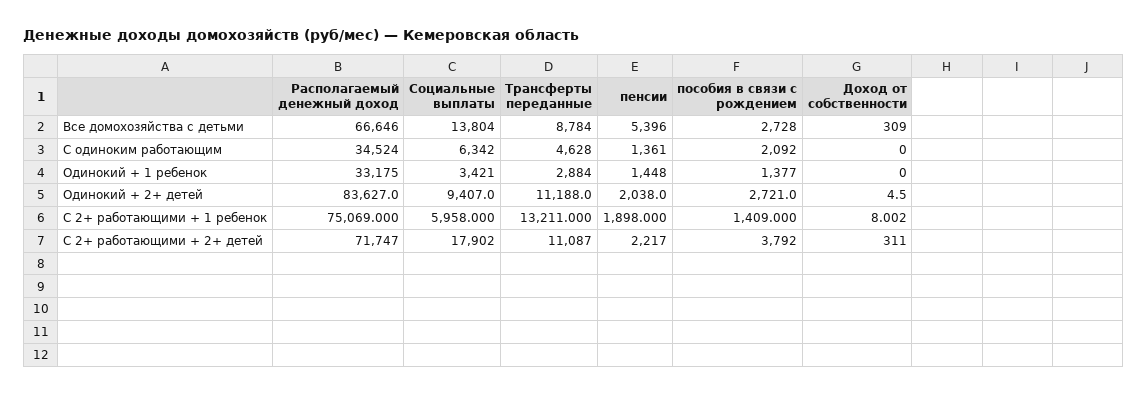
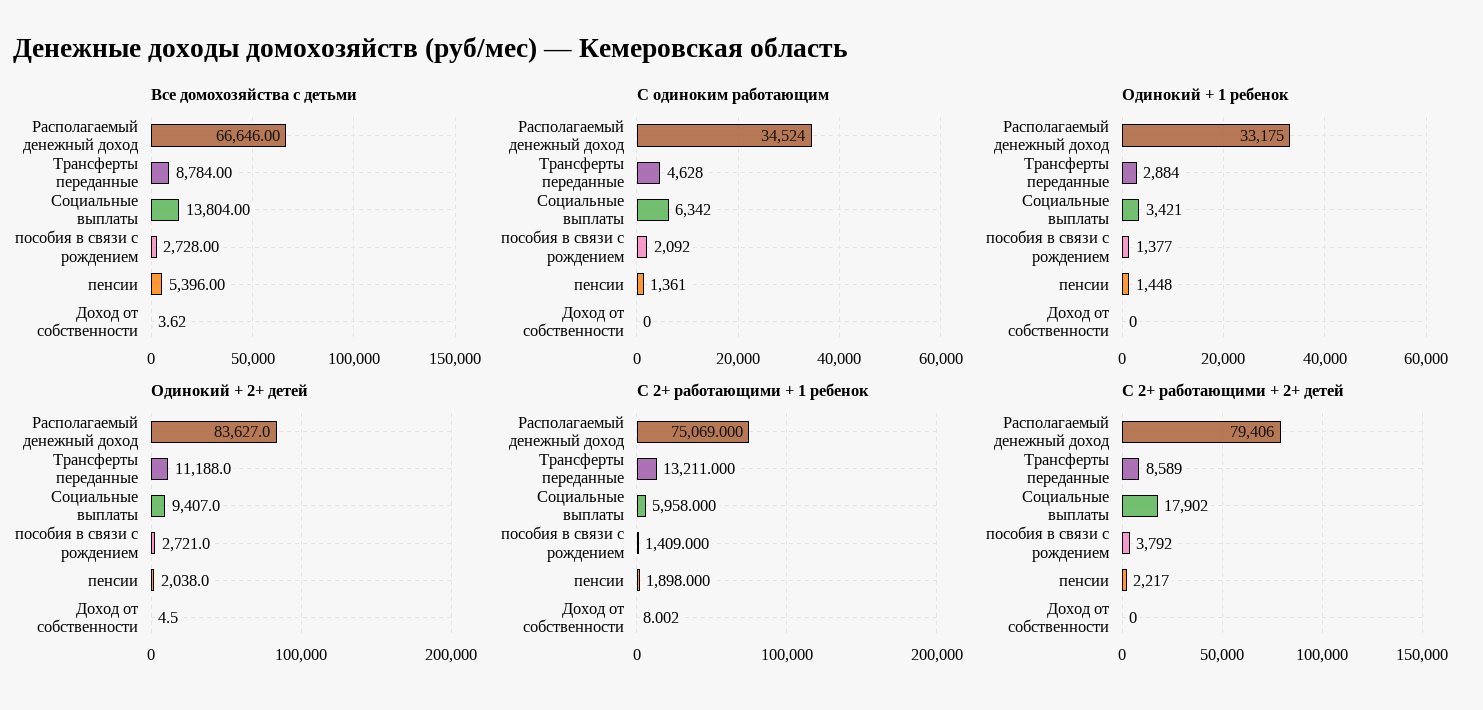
  {
    "Все домохозяйства с детьми": {
      "Располагаемый денежный доход": 66646,
      "Социальные выплаты": 13804,
      "Трансферты переданные": 8784,
      "пенсии": 5396,
      "пособия в связи с рождением": 2728,
-     "Доход от собственности": 309
+     "Доход от собственности": 3.62
    },
    "С одиноким работающим": {
      "Располагаемый денежный доход": 34524,
      "Социальные выплаты": 6342,
      "Трансферты переданные": 4628,
      "пенсии": 1361,
      "пособия в связи с рождением": 2092,
      "Доход от собственности": 0
    },
    "Одинокий + 1 ребенок": {
      "Располагаемый денежный доход": 33175,
      "Социальные выплаты": 3421,
      "Трансферты переданные": 2884,
      "пенсии": 1448,
      "пособия в связи с рождением": 1377,
      "Доход от собственности": 0
    },
    "Одинокий + 2+ детей": {
      "Располагаемый денежный доход": 83627,
      "Социальные выплаты": 9407,
      "Трансферты переданные": 11188,
      "пенсии": 2038,
      "пособия в связи с рождением": 2721,
      "Доход от собственности": 4.5
    },
    "С 2+ работающими + 1 ребенок": {
      "Располагаемый денежный доход": 75069,
      "Социальные выплаты": 5958,
      "Трансферты переданные": 13211,
      "пенсии": 1898,
      "пособия в связи с рождением": 1409,
      "Доход от собственности": 8.002
    },
    "С 2+ работающими + 2+ детей": {
-     "Располагаемый денежный доход": 71747,
+     "Располагаемый денежный доход": 79406,
      "Социальные выплаты": 17902,
-     "Трансферты переданные": 11087,
+     "Трансферты переданные": 8589,
      "пенсии": 2217,
      "пособия в связи с рождением": 3792,
-     "Доход от собственности": 311
+     "Доход от собственности": 0
    }
  }

